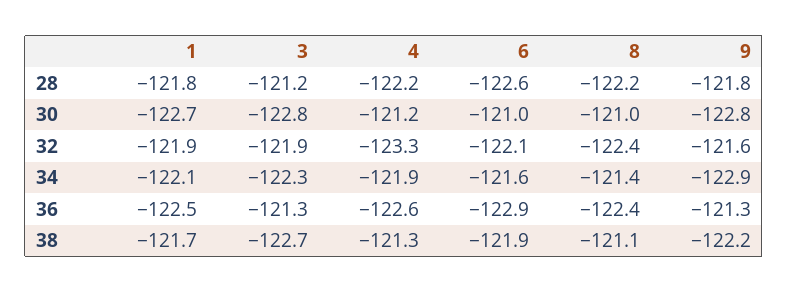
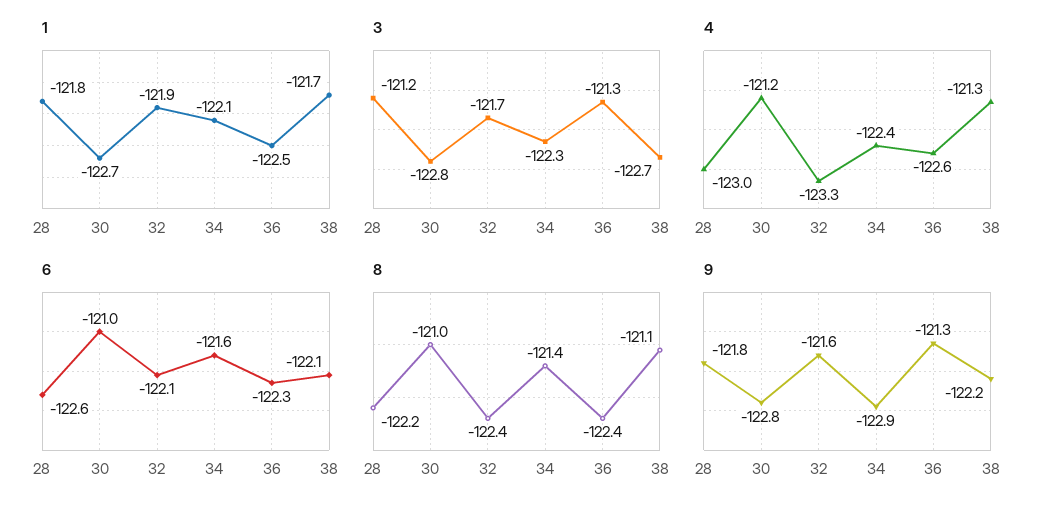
  {
    "1": {
      "28": -121.8,
      "30": -122.7,
      "32": -121.9,
      "34": -122.1,
      "36": -122.5,
      "38": -121.7
    },
    "3": {
      "28": -121.2,
      "30": -122.8,
-     "32": -121.9,
+     "32": -121.7,
      "34": -122.3,
      "36": -121.3,
      "38": -122.7
    },
    "4": {
-     "28": -122.2,
+     "28": -123,
      "30": -121.2,
      "32": -123.3,
-     "34": -121.9,
+     "34": -122.4,
      "36": -122.6,
      "38": -121.3
    },
    "6": {
      "28": -122.6,
      "30": -121,
      "32": -122.1,
      "34": -121.6,
-     "36": -122.9,
+     "36": -122.3,
-     "38": -121.9
+     "38": -122.1
    },
    "8": {
      "28": -122.2,
      "30": -121,
      "32": -122.4,
      "34": -121.4,
      "36": -122.4,
      "38": -121.1
    },
    "9": {
      "28": -121.8,
      "30": -122.8,
      "32": -121.6,
      "34": -122.9,
      "36": -121.3,
      "38": -122.2
    }
  }

